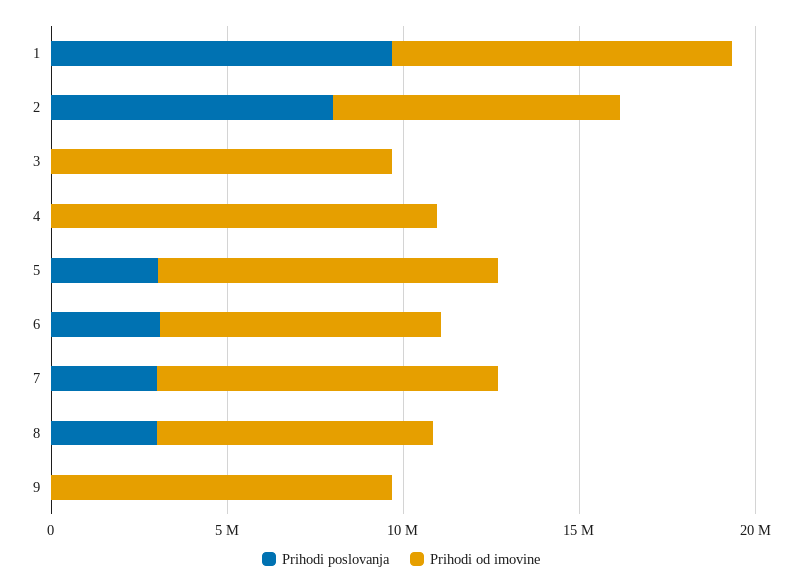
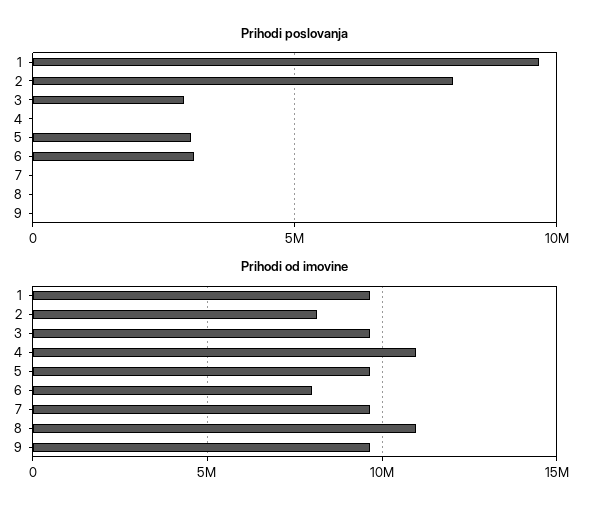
  {
    "Prihodi poslovanja": {
      "1": 9500000,
      "2": 8000000,
-     "3": 0,
+     "3": 3000000,
      "4": 0,
      "5": 3000000,
      "6": 3000000,
-     "7": 3000000,
+     "7": 0,
-     "8": 3000000,
+     "8": 0,
      "9": 0
    },
    "Prihodi od imovine": {
      "1": 9500000,
      "2": 8000000,
      "3": 9500000,
      "4": 11000000,
      "5": 9500000,
      "6": 8000000,
      "7": 9500000,
-     "8": 8000000,
+     "8": 11000000,
      "9": 9500000
    }
  }

